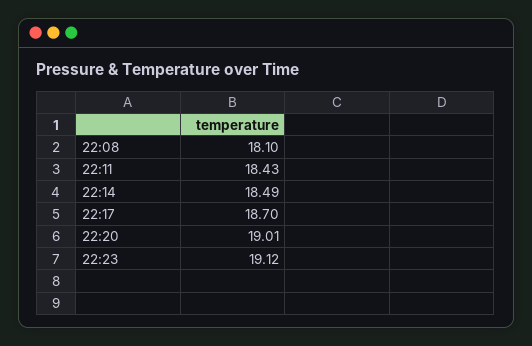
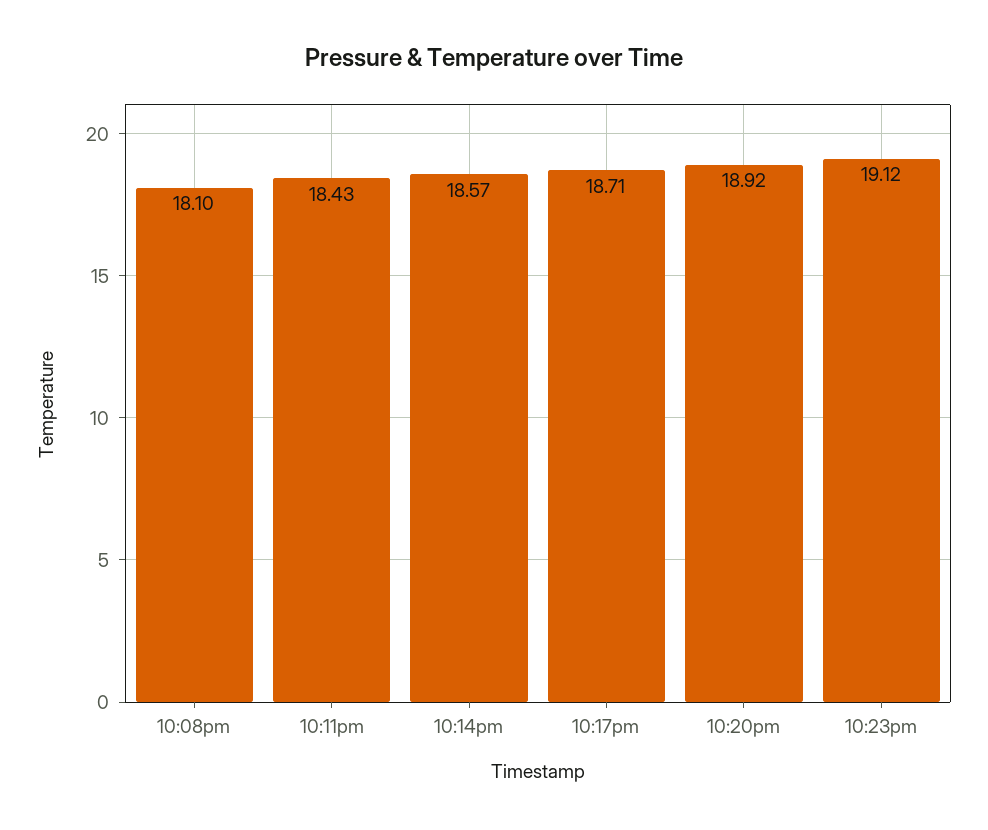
  {
    "22:08": 18.1,
    "22:11": 18.43,
-   "22:14": 18.49,
+   "22:14": 18.57,
-   "22:17": 18.7,
+   "22:17": 18.71,
-   "22:20": 19.01,
+   "22:20": 18.92,
    "22:23": 19.12
  }

